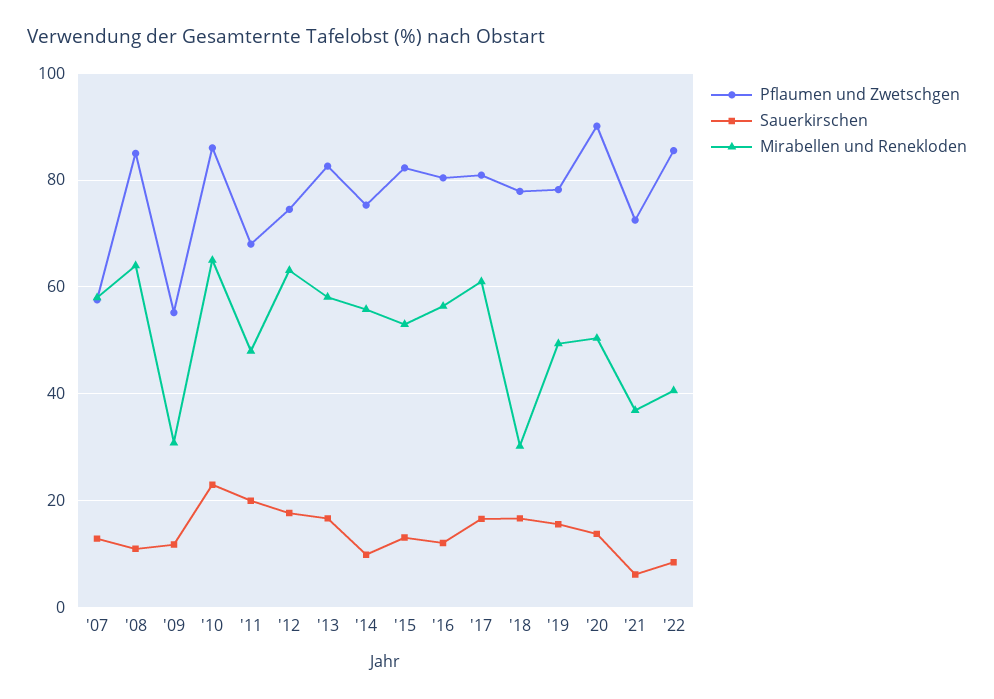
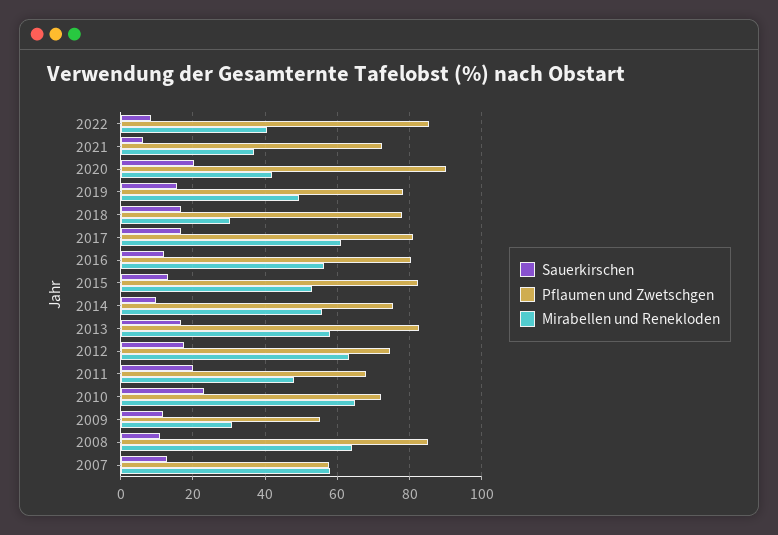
  {
    "Pflaumen und Zwetschgen": {
      "'07": 58,
      "'08": 86,
      "'09": 56,
-     "'10": 86,
+     "'10": 72,
      "'11": 68,
      "'12": 74,
      "'13": 82,
      "'14": 76,
      "'15": 82,
      "'16": 80,
      "'17": 80,
      "'18": 78,
      "'19": 78,
      "'20": 90,
      "'21": 72,
      "'22": 86
    },
    "Sauerkirschen": {
      "'07": 12,
      "'08": 12,
      "'09": 12,
      "'10": 24,
      "'11": 20,
      "'12": 18,
      "'13": 16,
      "'14": 10,
      "'15": 14,
      "'16": 12,
      "'17": 16,
      "'18": 16,
      "'19": 16,
-     "'20": 14,
+     "'20": 20,
      "'21": 6,
      "'22": 8
    },
    "Mirabellen und Renekloden": {
      "'07": 58,
      "'08": 64,
      "'09": 30,
      "'10": 66,
      "'11": 48,
      "'12": 64,
      "'13": 58,
      "'14": 56,
      "'15": 54,
      "'16": 56,
      "'17": 62,
      "'18": 30,
      "'19": 50,
-     "'20": 50,
+     "'20": 42,
      "'21": 36,
      "'22": 40
    }
  }

